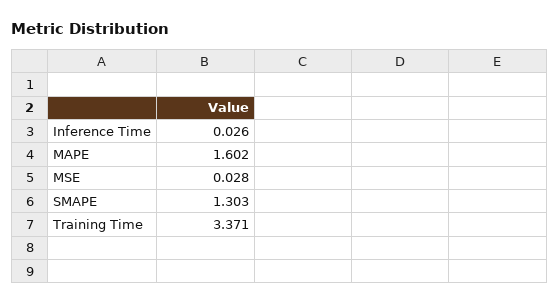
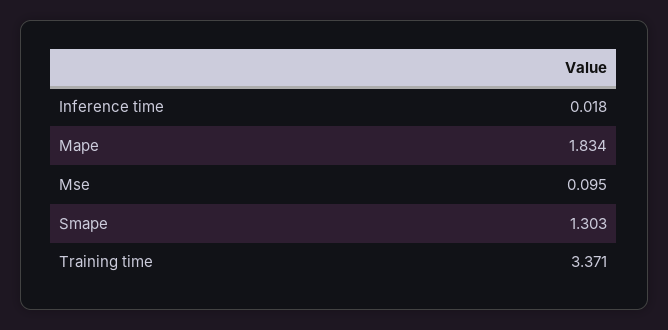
  {
-   "Inference Time": 0.026,
+   "Inference Time": 0.018,
-   "MAPE": 1.602,
+   "MAPE": 1.834,
-   "MSE": 0.028,
+   "MSE": 0.095,
    "SMAPE": 1.303,
    "Training Time": 3.371
  }

